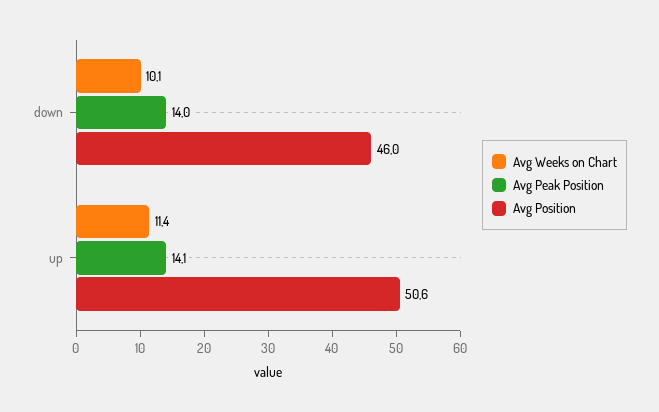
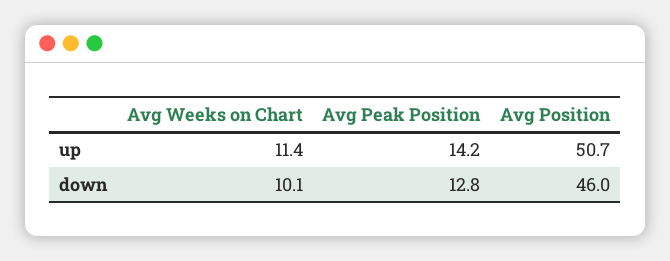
  {
    "Avg Weeks on Chart": {
      "down": 10.1,
      "up": 11.4
    },
    "Avg Peak Position": {
-     "down": 14,
+     "down": 12.8,
-     "up": 14.1
+     "up": 14.2
    },
    "Avg Position": {
      "down": 46,
-     "up": 50.6
+     "up": 50.7
    }
  }

